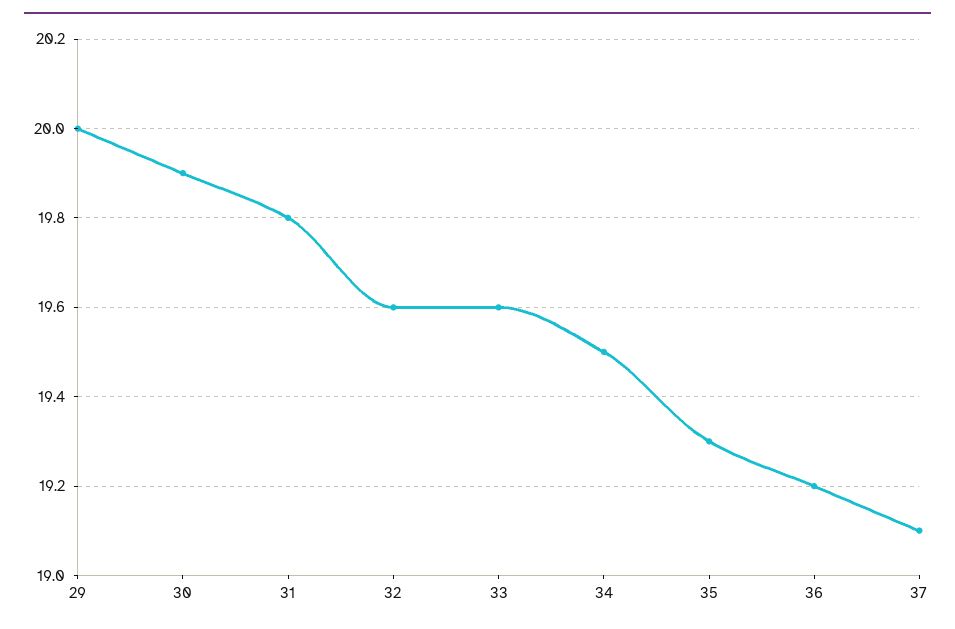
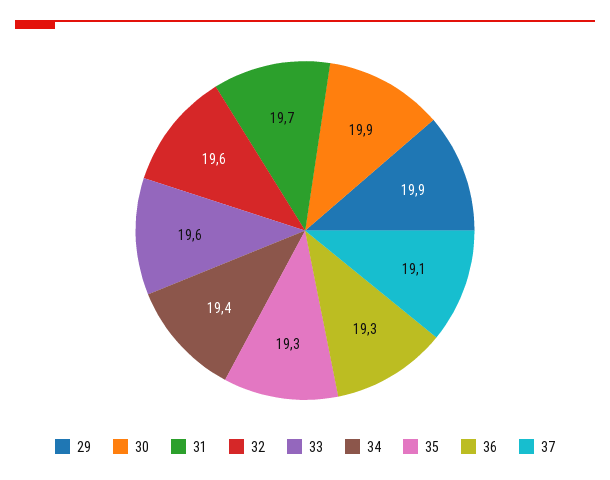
  {
-   "29": 20,
+   "29": 19.9,
    "30": 19.9,
-   "31": 19.8,
+   "31": 19.7,
    "32": 19.6,
    "33": 19.6,
-   "34": 19.5,
+   "34": 19.4,
    "35": 19.3,
-   "36": 19.2,
+   "36": 19.3,
    "37": 19.1
  }

